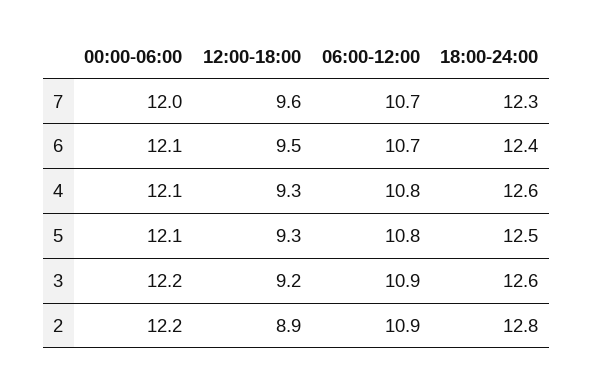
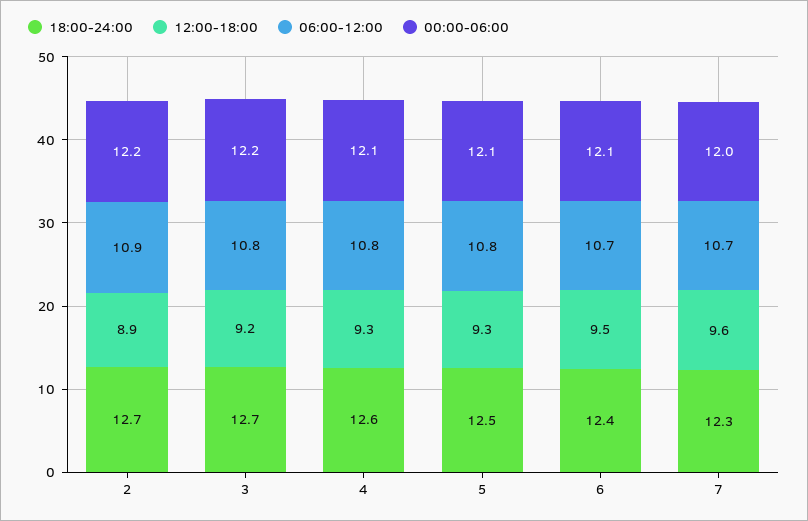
  {
    "00:00-06:00": {
      "7": 12,
      "6": 12.1,
      "4": 12.1,
      "5": 12.1,
      "3": 12.2,
      "2": 12.2
    },
    "12:00-18:00": {
      "7": 9.6,
      "6": 9.5,
      "4": 9.3,
      "5": 9.3,
      "3": 9.2,
      "2": 8.9
    },
    "06:00-12:00": {
      "7": 10.7,
      "6": 10.7,
      "4": 10.8,
      "5": 10.8,
-     "3": 10.9,
+     "3": 10.8,
      "2": 10.9
    },
    "18:00-24:00": {
      "7": 12.3,
      "6": 12.4,
      "4": 12.6,
      "5": 12.5,
-     "3": 12.6,
+     "3": 12.7,
-     "2": 12.8
+     "2": 12.7
    }
  }

